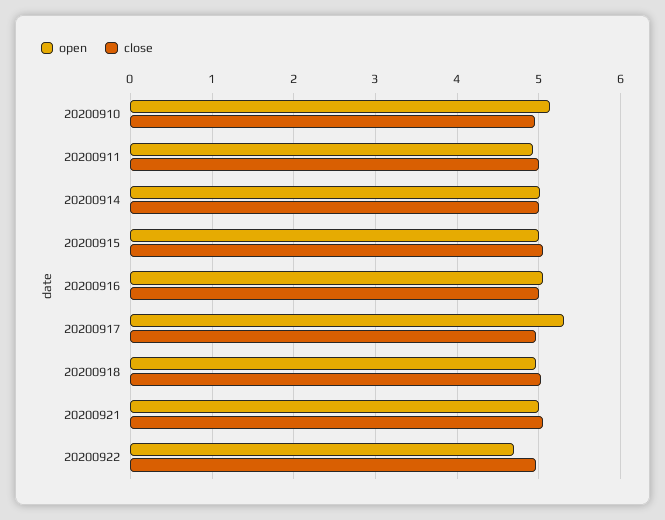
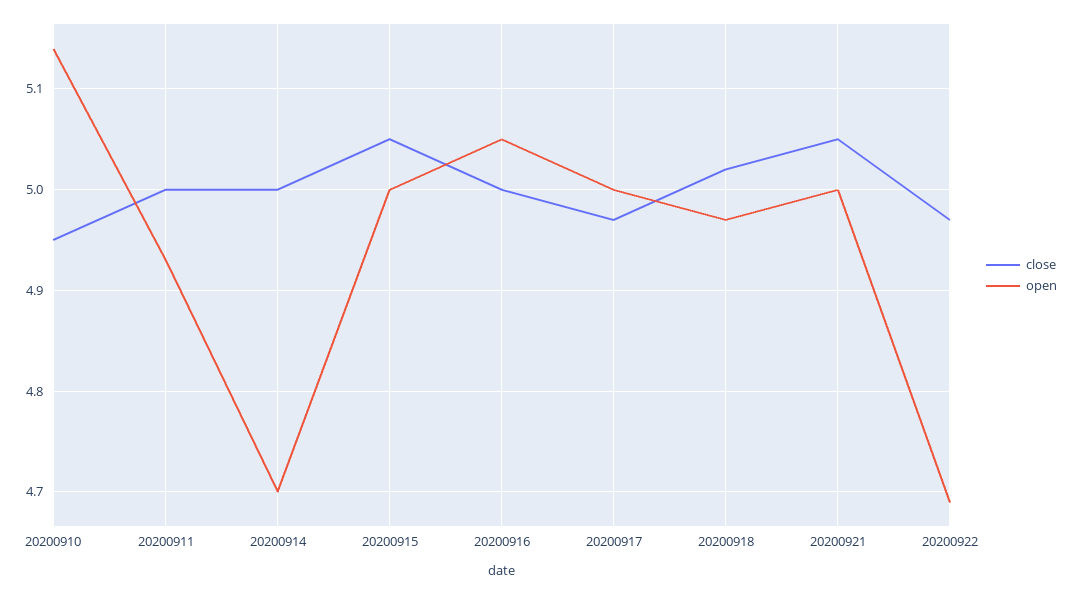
  {
    "open": {
      "20200910": 5.14,
      "20200911": 4.93,
-     "20200914": 5,
+     "20200914": 4.7,
      "20200915": 5,
      "20200916": 5.05,
-     "20200917": 5.3,
+     "20200917": 5,
      "20200918": 4.97,
      "20200921": 5,
      "20200922": 4.69
    },
    "close": {
      "20200910": 4.95,
      "20200911": 5,
      "20200914": 5,
      "20200915": 5.05,
      "20200916": 5,
      "20200917": 4.97,
      "20200918": 5.02,
      "20200921": 5.05,
      "20200922": 4.97
    }
  }

